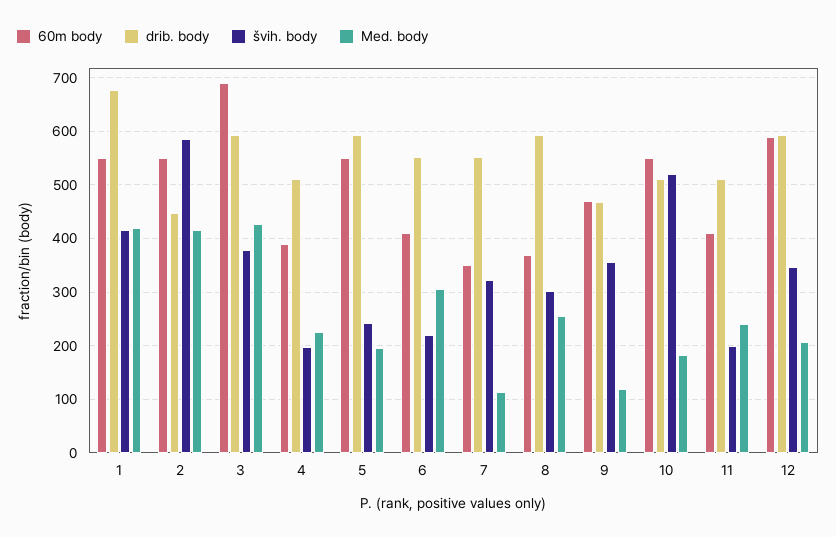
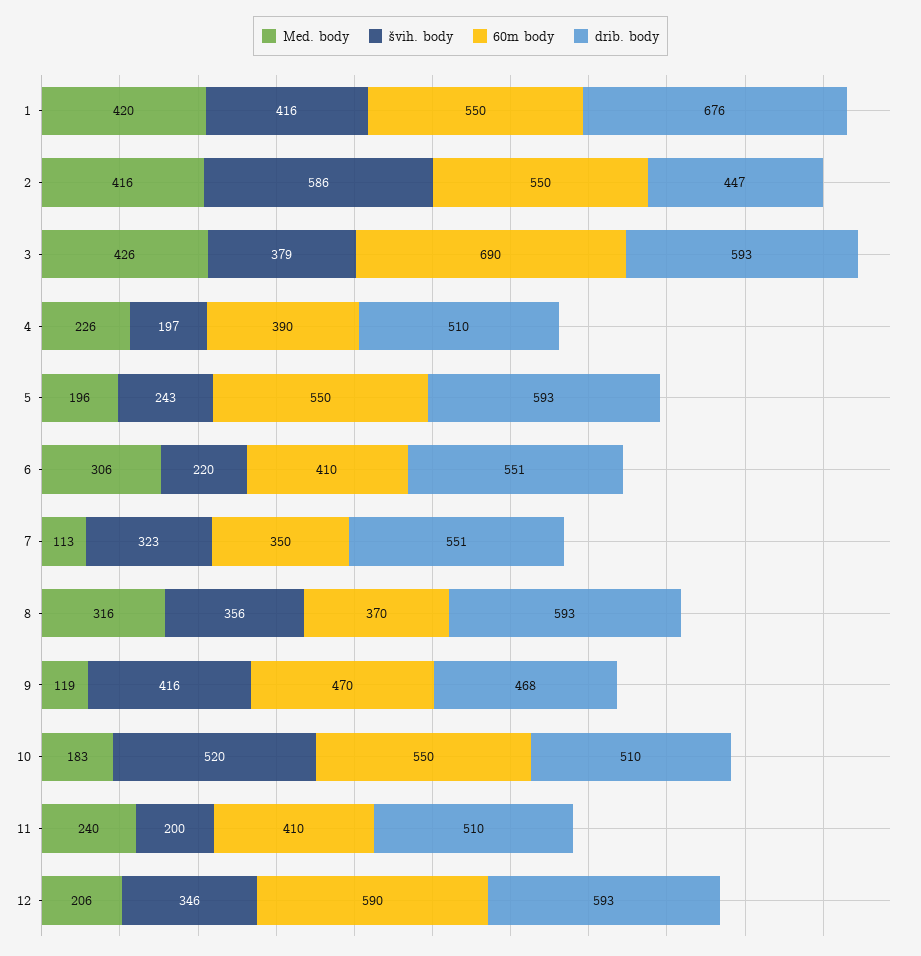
  {
    "60m body": {
      "1": 550,
      "2": 550,
      "3": 690,
      "4": 390,
      "5": 550,
      "6": 410,
      "7": 350,
      "8": 370,
      "9": 470,
      "10": 550,
      "11": 410,
      "12": 590
    },
    "drib. body": {
      "1": 676,
      "2": 447,
      "3": 593,
      "4": 510,
      "5": 593,
      "6": 551,
      "7": 551,
      "8": 593,
      "9": 468,
      "10": 510,
      "11": 510,
      "12": 593
    },
    "švih. body": {
      "1": 416,
      "2": 586,
      "3": 379,
      "4": 197,
      "5": 243,
      "6": 220,
      "7": 323,
-     "8": 300,
+     "8": 356,
-     "9": 360,
+     "9": 416,
      "10": 520,
      "11": 200,
      "12": 346
    },
    "Med. body": {
      "1": 420,
      "2": 416,
      "3": 426,
      "4": 226,
      "5": 196,
      "6": 306,
      "7": 113,
-     "8": 260,
+     "8": 316,
      "9": 119,
      "10": 183,
      "11": 240,
      "12": 206
    }
  }

